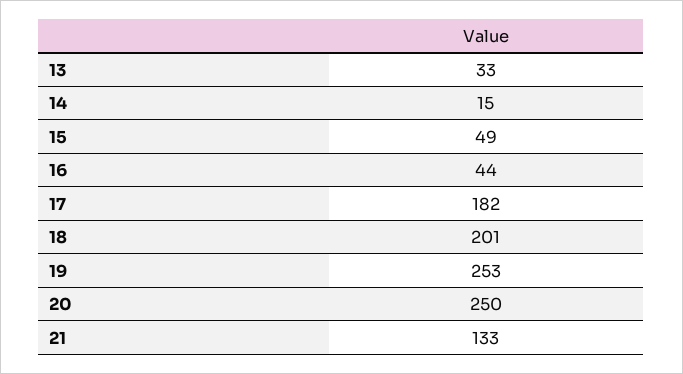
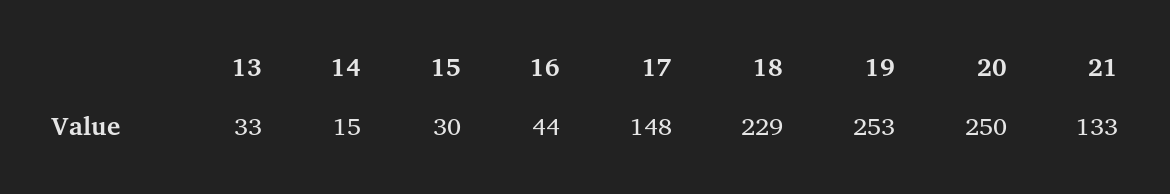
  {
    "13": 33,
    "14": 15,
-   "15": 49,
+   "15": 30,
    "16": 44,
-   "17": 182,
+   "17": 148,
-   "18": 201,
+   "18": 229,
    "19": 253,
    "20": 250,
    "21": 133
  }

